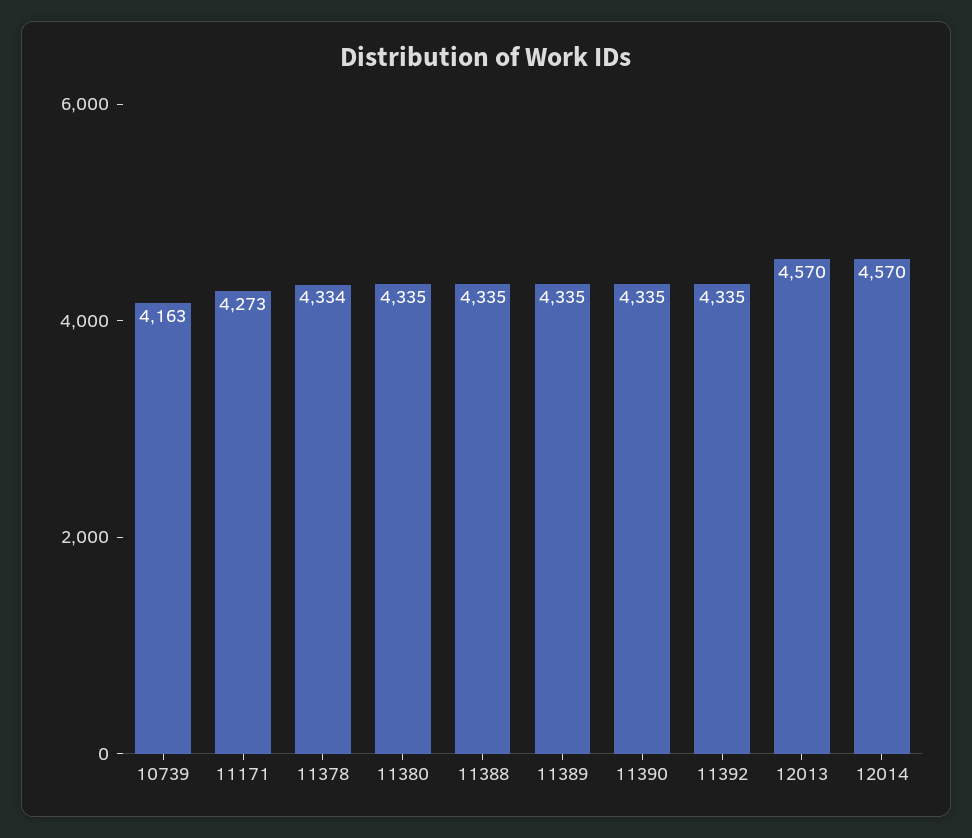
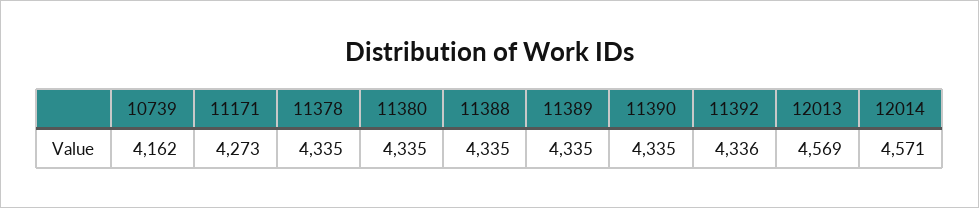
  {
-   "10739": 4163,
+   "10739": 4162,
    "11171": 4273,
-   "11378": 4334,
+   "11378": 4335,
    "11380": 4335,
    "11388": 4335,
    "11389": 4335,
    "11390": 4335,
-   "11392": 4335,
+   "11392": 4336,
-   "12013": 4570,
+   "12013": 4569,
-   "12014": 4570
+   "12014": 4571
  }

